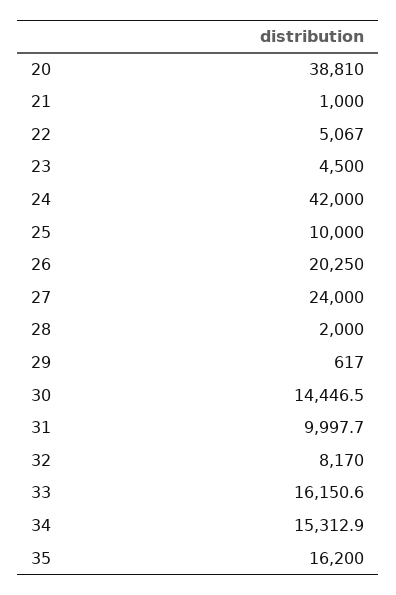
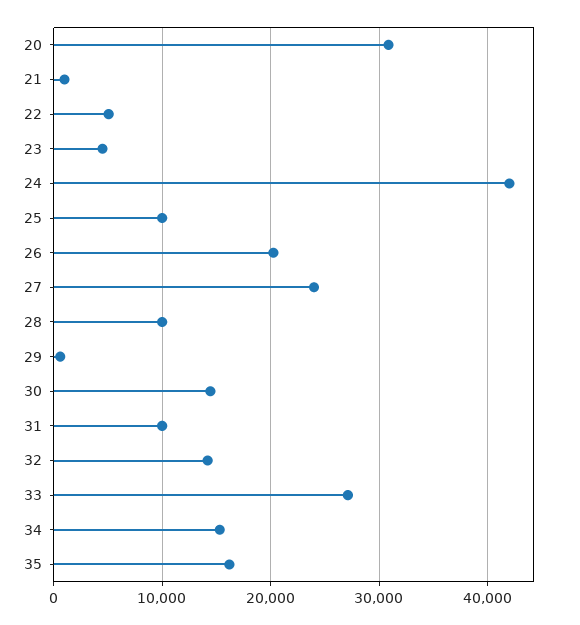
  {
-   "20": 38810,
+   "20": 31000,
    "21": 1000,
    "22": 5067,
    "23": 4500,
    "24": 42000,
    "25": 10000,
    "26": 20250,
    "27": 24000,
-   "28": 2000,
+   "28": 10000,
    "29": 617,
    "30": 14446.5,
    "31": 9997.7,
-   "32": 8170,
+   "32": 14000,
-   "33": 16150.6,
+   "33": 27000,
    "34": 15312.9,
    "35": 16200
  }

